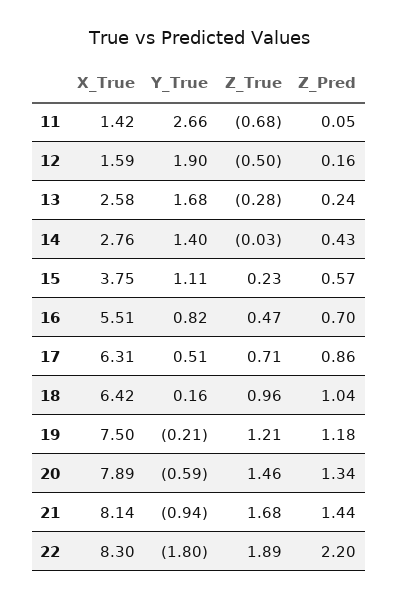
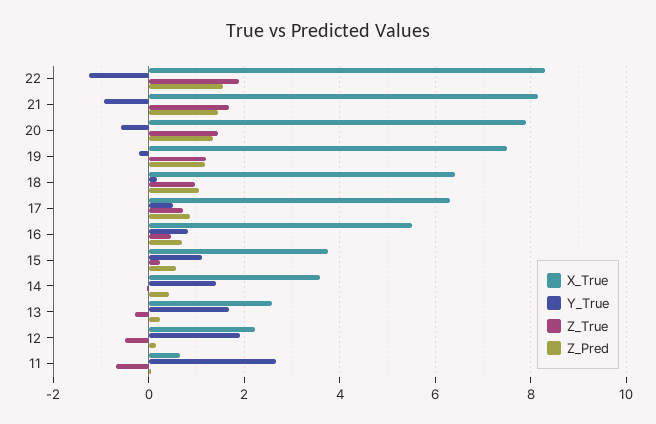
  {
    "X_True": {
-     "11": 1.42,
+     "11": 0.6,
-     "12": 1.59,
+     "12": 2.2,
      "13": 2.58,
-     "14": 2.76,
+     "14": 3.6,
      "15": 3.75,
      "16": 5.51,
      "17": 6.31,
      "18": 6.42,
      "19": 7.5,
      "20": 7.89,
      "21": 8.14,
      "22": 8.3
    },
    "Y_True": {
      "11": 2.66,
      "12": 1.9,
      "13": 1.68,
      "14": 1.4,
      "15": 1.11,
      "16": 0.82,
      "17": 0.51,
      "18": 0.16,
      "19": -0.21,
      "20": -0.59,
      "21": -0.94,
-     "22": -1.8
+     "22": -1.2
    },
    "Z_True": {
      "11": -0.68,
      "12": -0.5,
      "13": -0.28,
      "14": -0.03,
      "15": 0.23,
      "16": 0.47,
      "17": 0.71,
      "18": 0.96,
      "19": 1.21,
      "20": 1.46,
      "21": 1.68,
      "22": 1.89
    },
    "Z_Pred": {
      "11": 0.05,
      "12": 0.16,
      "13": 0.24,
      "14": 0.43,
      "15": 0.57,
      "16": 0.7,
      "17": 0.86,
      "18": 1.04,
      "19": 1.18,
      "20": 1.34,
      "21": 1.44,
-     "22": 2.2
+     "22": 1.6
    }
  }

